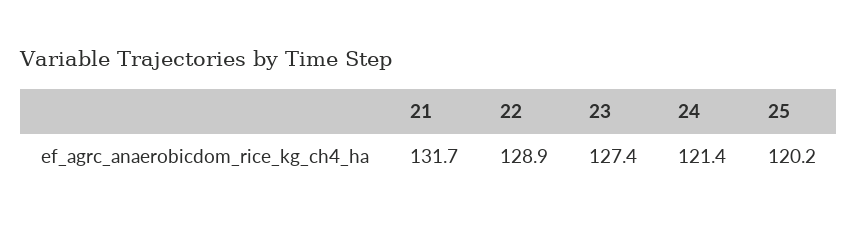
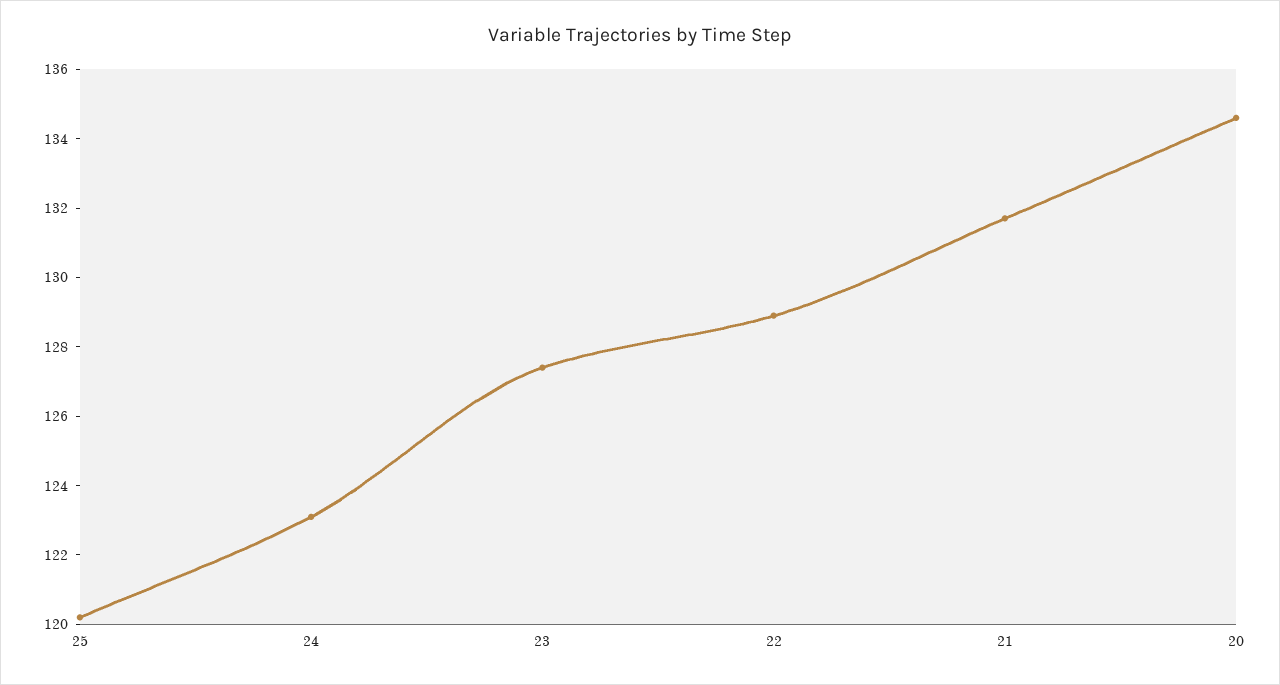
  {
    "21": 131.7,
    "22": 128.9,
    "23": 127.4,
-   "24": 121.4,
+   "24": 123,
-   "25": 120.2
+   "25": 120.2,
+   "20": 134.5
  }

